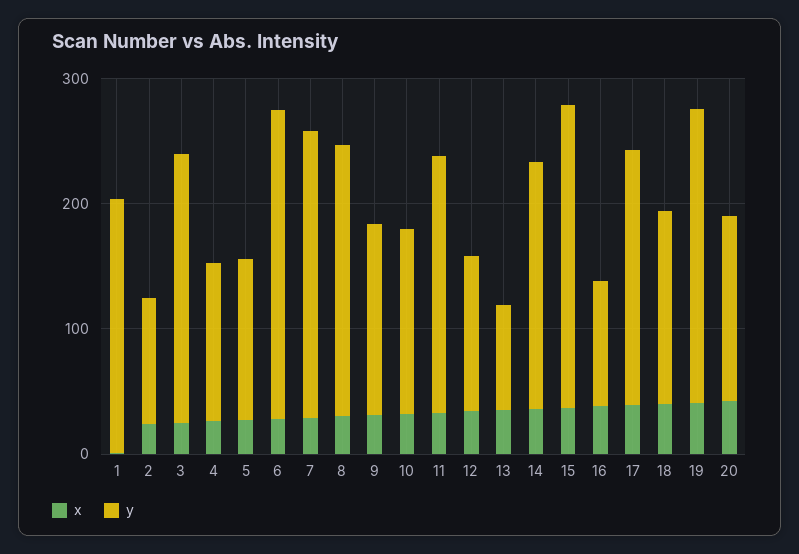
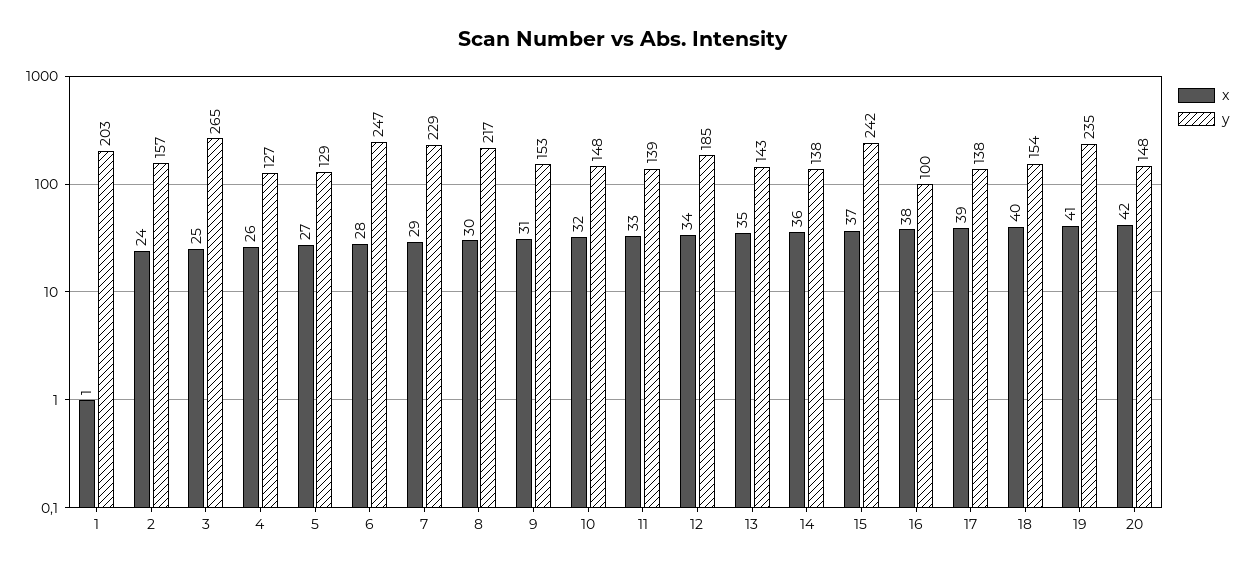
  {
    "x": {
      "1": 1,
      "2": 24,
      "3": 25,
      "4": 26,
      "5": 27,
      "6": 28,
      "7": 29,
      "8": 30,
      "9": 31,
      "10": 32,
      "11": 33,
      "12": 34,
      "13": 35,
      "14": 36,
      "15": 37,
      "16": 38,
      "17": 39,
      "18": 40,
      "19": 41,
      "20": 42
    },
    "y": {
      "1": 203,
-     "2": 100,
+     "2": 157,
-     "3": 220,
+     "3": 265,
      "4": 127,
      "5": 129,
      "6": 247,
      "7": 229,
      "8": 217,
      "9": 153,
      "10": 148,
-     "11": 200,
+     "11": 139,
-     "12": 120,
+     "12": 185,
-     "13": 80,
+     "13": 143,
-     "14": 200,
+     "14": 138,
      "15": 242,
      "16": 100,
-     "17": 200,
+     "17": 138,
      "18": 154,
      "19": 235,
      "20": 148
    }
  }

